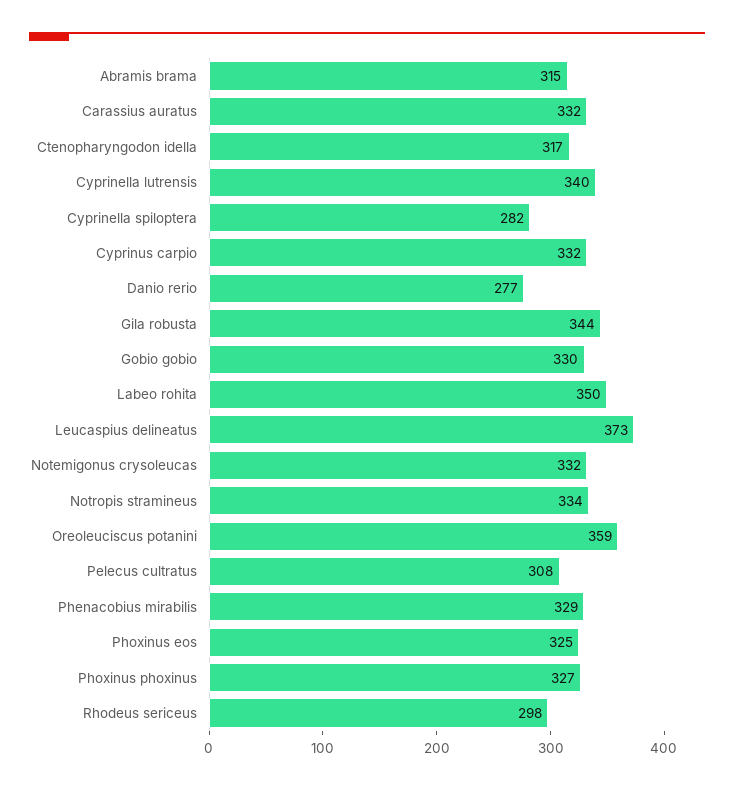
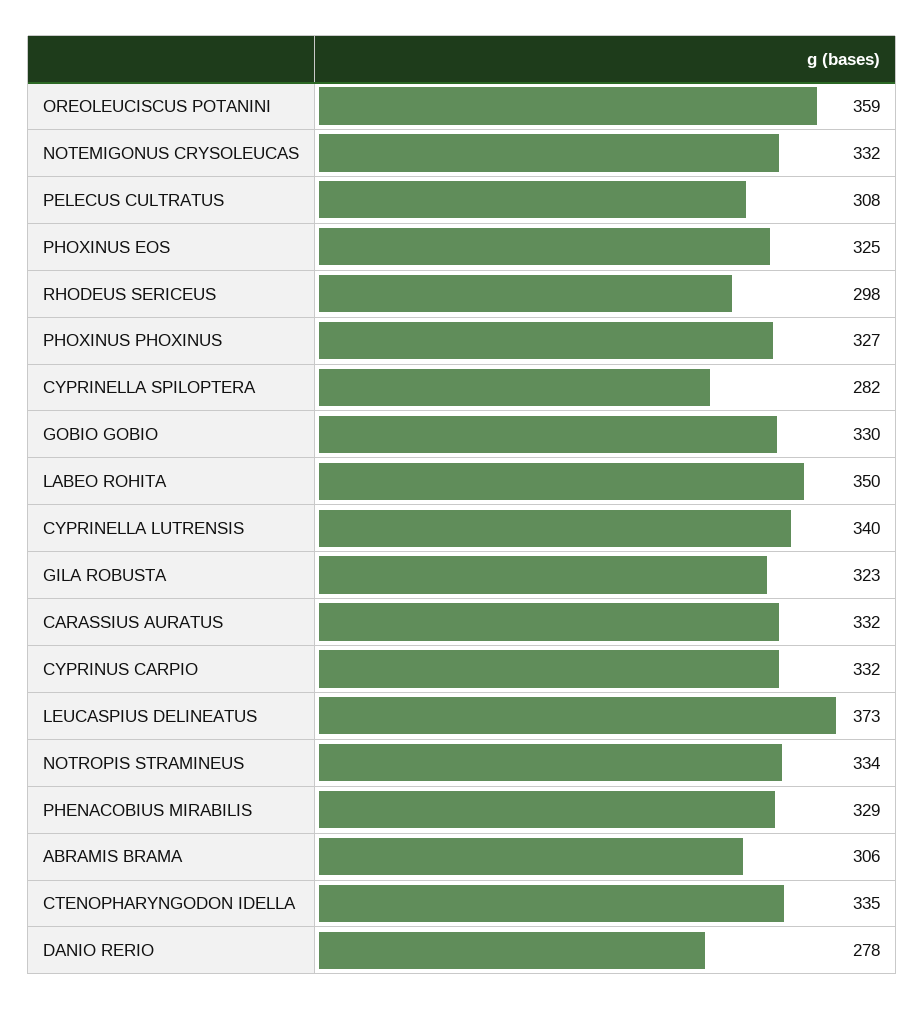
  {
-   "Abramis brama": 315,
+   "Abramis brama": 306,
    "Carassius auratus": 332,
-   "Ctenopharyngodon idella": 317,
+   "Ctenopharyngodon idella": 335,
    "Cyprinella lutrensis": 340,
    "Cyprinella spiloptera": 282,
    "Cyprinus carpio": 332,
-   "Danio rerio": 277,
+   "Danio rerio": 278,
-   "Gila robusta": 344,
+   "Gila robusta": 323,
    "Gobio gobio": 330,
    "Labeo rohita": 350,
    "Leucaspius delineatus": 373,
    "Notemigonus crysoleucas": 332,
    "Notropis stramineus": 334,
    "Oreoleuciscus potanini": 359,
    "Pelecus cultratus": 308,
    "Phenacobius mirabilis": 329,
    "Phoxinus eos": 325,
    "Phoxinus phoxinus": 327,
    "Rhodeus sericeus": 298
  }

